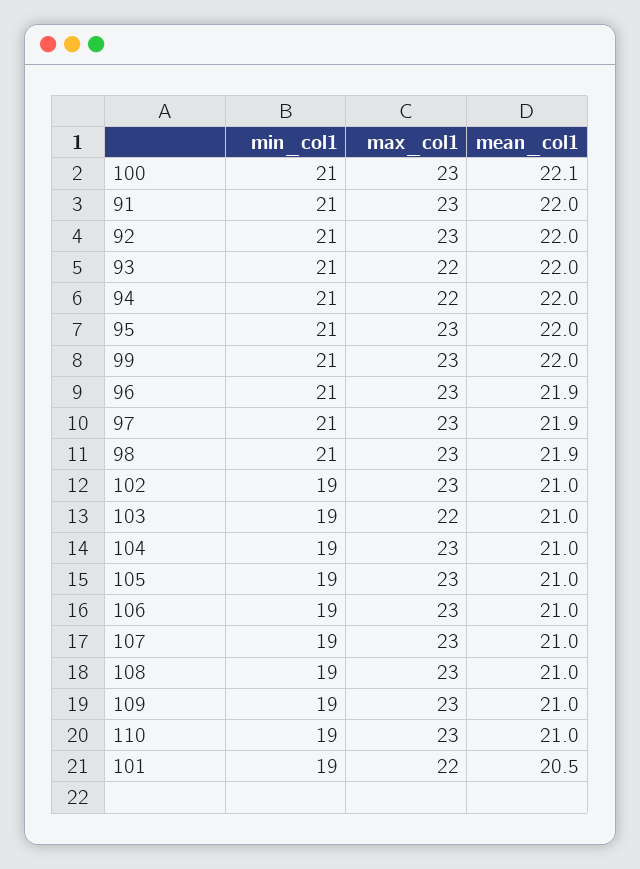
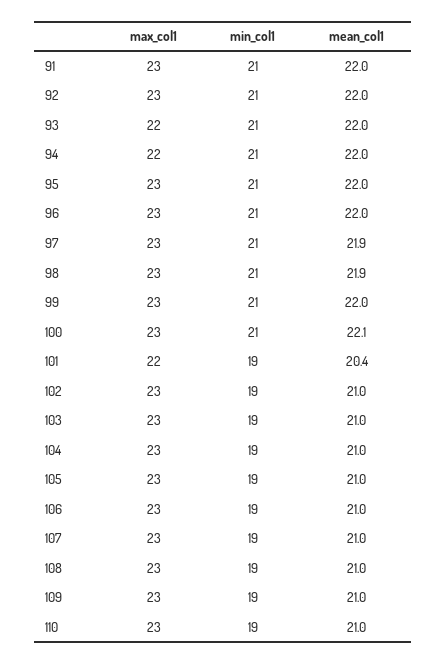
  {
    "min_col1": {
      "100": 21,
      "91": 21,
      "92": 21,
      "93": 21,
      "94": 21,
      "95": 21,
      "99": 21,
      "96": 21,
      "97": 21,
      "98": 21,
      "102": 19,
      "103": 19,
      "104": 19,
      "105": 19,
      "106": 19,
      "107": 19,
      "108": 19,
      "109": 19,
      "110": 19,
      "101": 19
    },
    "max_col1": {
      "100": 23,
      "91": 23,
      "92": 23,
      "93": 22,
      "94": 22,
      "95": 23,
      "99": 23,
      "96": 23,
      "97": 23,
      "98": 23,
      "102": 23,
-     "103": 22,
+     "103": 23,
      "104": 23,
      "105": 23,
      "106": 23,
      "107": 23,
      "108": 23,
      "109": 23,
      "110": 23,
      "101": 22
    },
    "mean_col1": {
      "100": 22.1,
      "91": 22,
      "92": 22,
      "93": 22,
      "94": 22,
      "95": 22,
      "99": 22,
-     "96": 21.9,
+     "96": 22,
      "97": 21.9,
      "98": 21.9,
      "102": 21,
      "103": 21,
      "104": 21,
      "105": 21,
      "106": 21,
      "107": 21,
      "108": 21,
      "109": 21,
      "110": 21,
-     "101": 20.5
+     "101": 20.4
    }
  }

